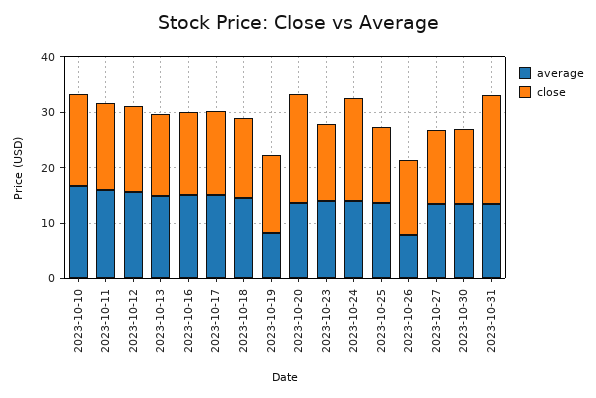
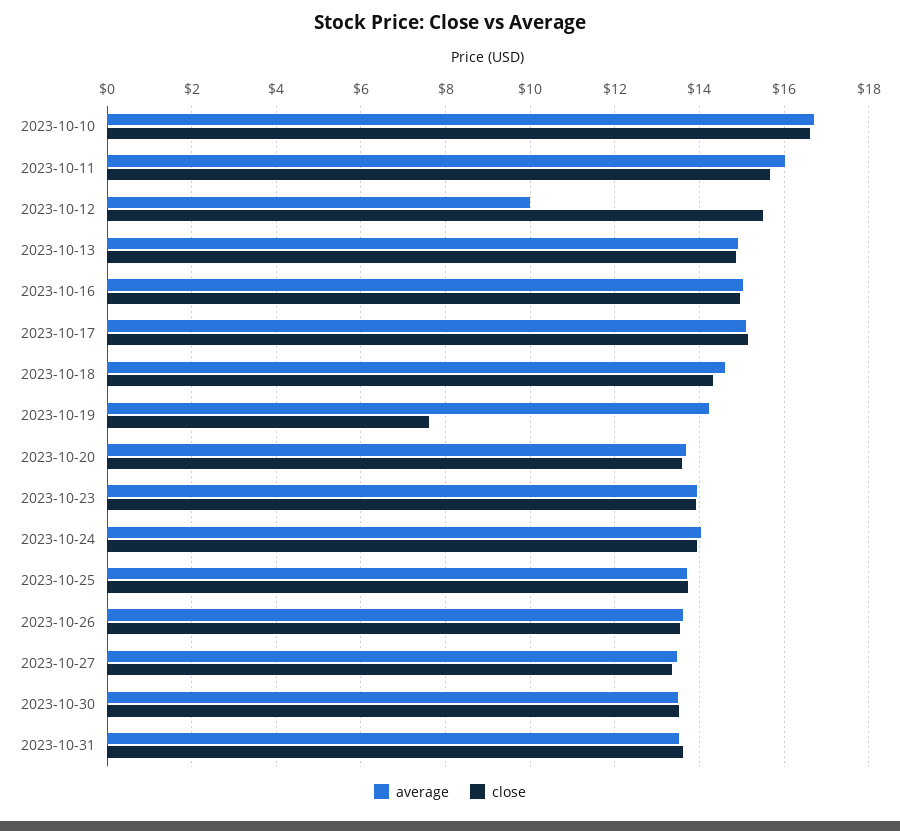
  {
    "average": {
      "2023-10-10": 16.8,
      "2023-10-11": 16,
-     "2023-10-12": 16,
+     "2023-10-12": 10,
      "2023-10-13": 15,
      "2023-10-16": 15,
      "2023-10-17": 15.2,
      "2023-10-18": 14.6,
-     "2023-10-19": 8,
+     "2023-10-19": 14.2,
      "2023-10-20": 13.6,
      "2023-10-23": 14,
      "2023-10-24": 14,
      "2023-10-25": 13.8,
-     "2023-10-26": 8,
+     "2023-10-26": 13.6,
      "2023-10-27": 13.4,
      "2023-10-30": 13.4,
      "2023-10-31": 13.6
    },
    "close": {
      "2023-10-10": 16.6,
      "2023-10-11": 15.6,
      "2023-10-12": 15.4,
      "2023-10-13": 14.8,
      "2023-10-16": 15,
      "2023-10-17": 15.2,
      "2023-10-18": 14.4,
-     "2023-10-19": 14,
+     "2023-10-19": 7.6,
-     "2023-10-20": 20,
+     "2023-10-20": 13.6,
      "2023-10-23": 14,
-     "2023-10-24": 18,
+     "2023-10-24": 14,
      "2023-10-25": 13.8,
      "2023-10-26": 13.6,
      "2023-10-27": 13.4,
      "2023-10-30": 13.6,
-     "2023-10-31": 20
+     "2023-10-31": 13.6
    }
  }

